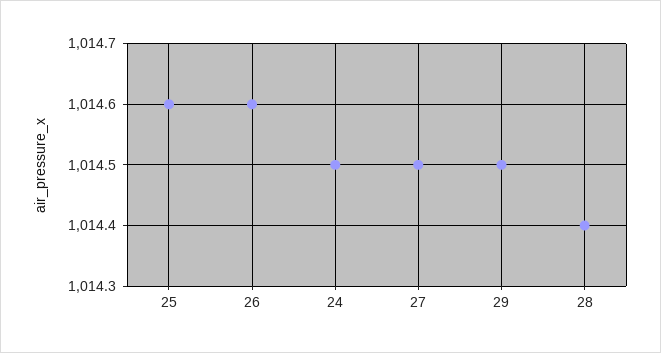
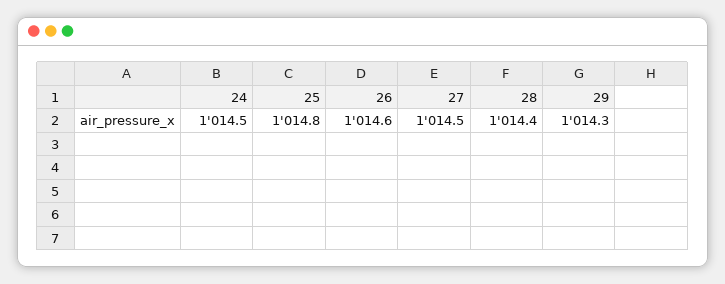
  {
-   "25": 1014.6,
+   "25": 1014.8,
    "26": 1014.6,
    "24": 1014.5,
    "27": 1014.5,
-   "29": 1014.5,
+   "29": 1014.3,
    "28": 1014.4
  }

